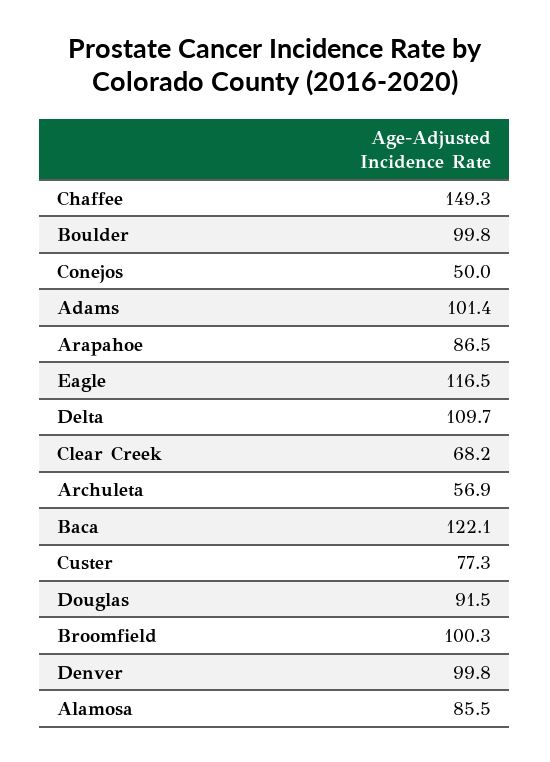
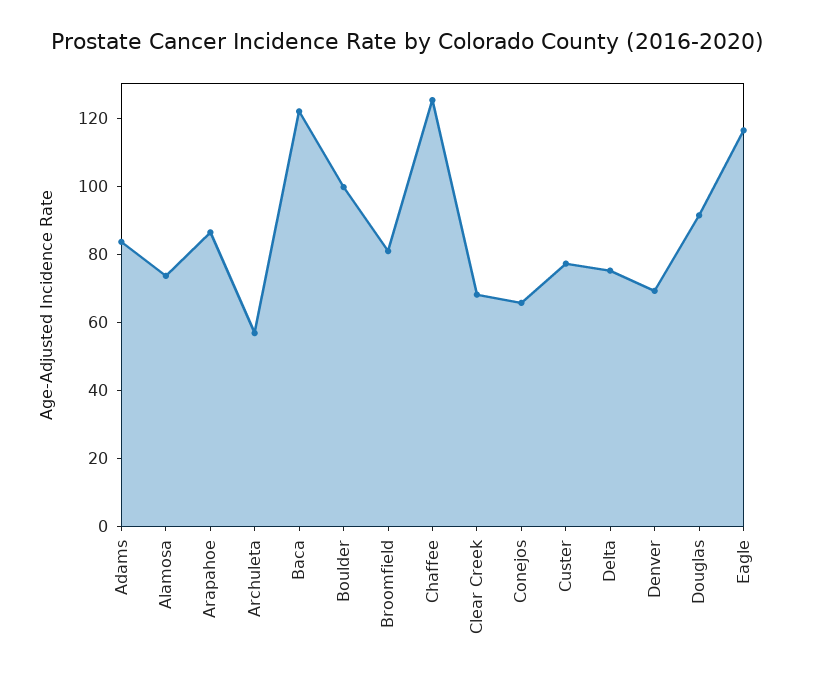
  {
-   "Chaffee": 149.3,
+   "Chaffee": 125,
    "Boulder": 99.8,
-   "Conejos": 50,
+   "Conejos": 65,
-   "Adams": 101.4,
+   "Adams": 85,
    "Arapahoe": 86.5,
    "Eagle": 116.5,
-   "Delta": 109.7,
+   "Delta": 75,
    "Clear Creek": 68.2,
    "Archuleta": 56.9,
    "Baca": 122.1,
    "Custer": 77.3,
    "Douglas": 91.5,
-   "Broomfield": 100.3,
+   "Broomfield": 80,
-   "Denver": 99.8,
+   "Denver": 70,
-   "Alamosa": 85.5
+   "Alamosa": 75
  }

